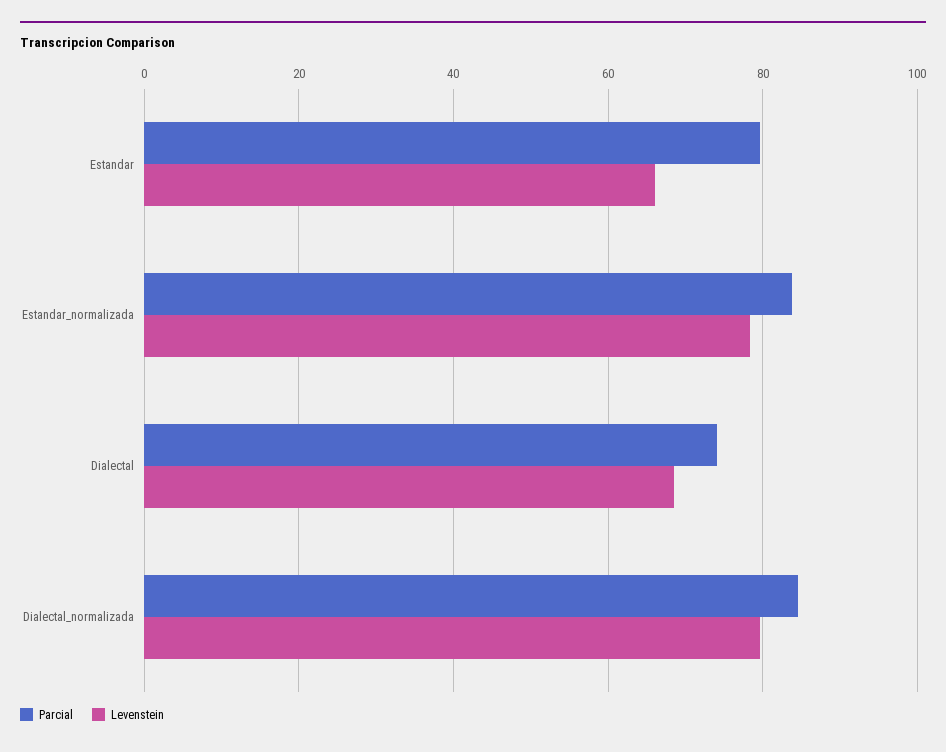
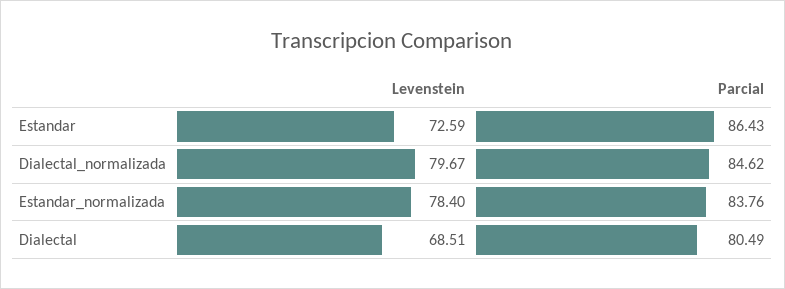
  {
    "Parcial": {
-     "Estandar": 80,
+     "Estandar": 86.43,
      "Estandar_normalizada": 83.76,
-     "Dialectal": 74,
+     "Dialectal": 80.49,
      "Dialectal_normalizada": 84.62
    },
    "Levenstein": {
-     "Estandar": 66,
+     "Estandar": 72.59,
      "Estandar_normalizada": 78.4,
      "Dialectal": 68.51,
      "Dialectal_normalizada": 79.67
    }
  }

